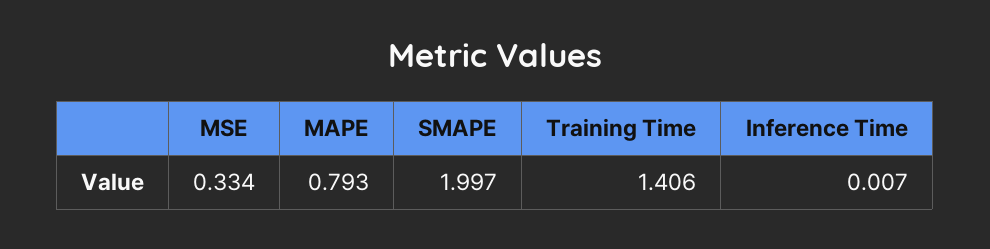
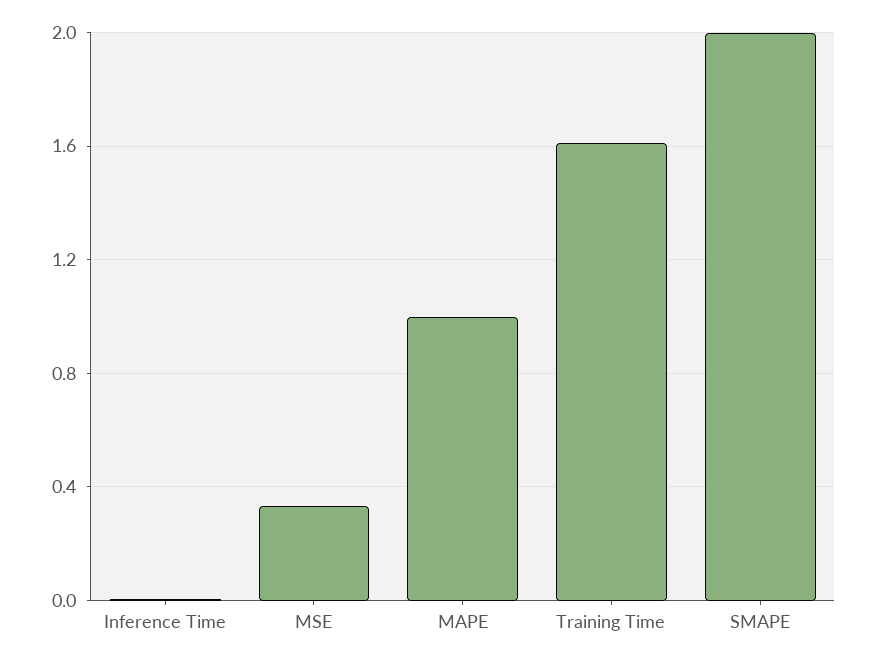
  {
    "MSE": 0.334,
-   "MAPE": 0.793,
+   "MAPE": 1,
    "SMAPE": 1.997,
-   "Training Time": 1.406,
+   "Training Time": 1.6,
    "Inference Time": 0.007
  }

